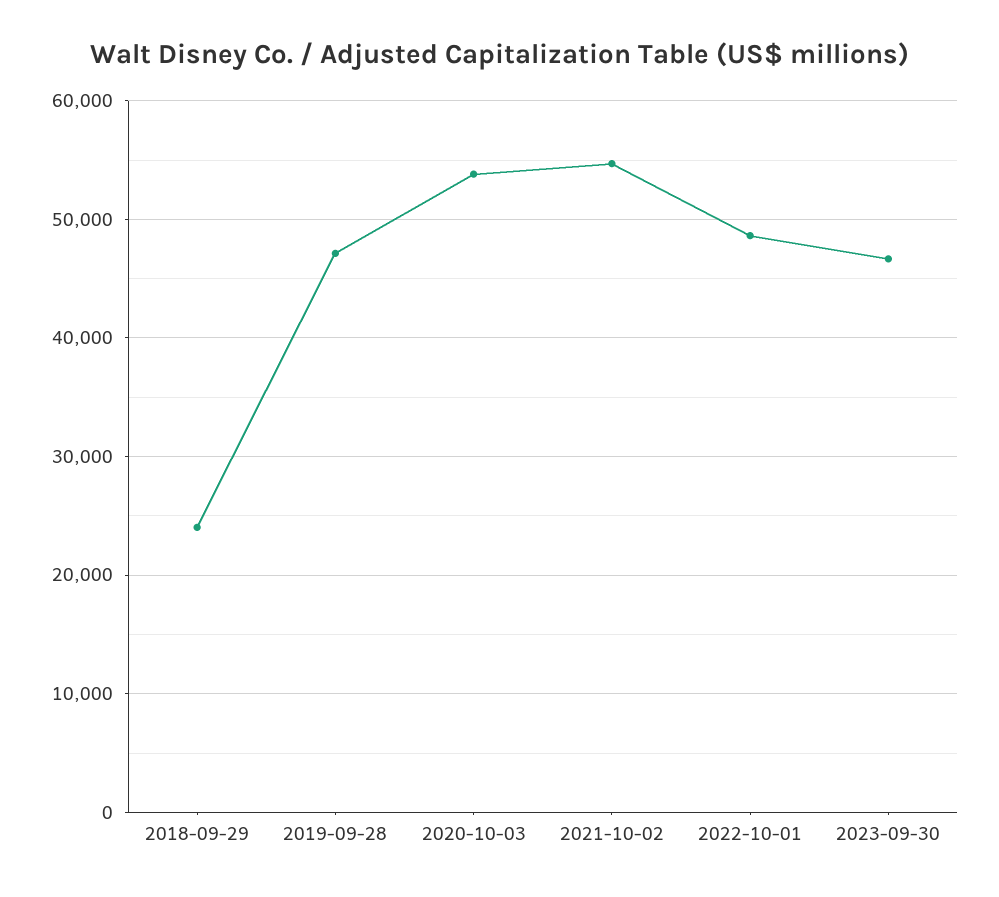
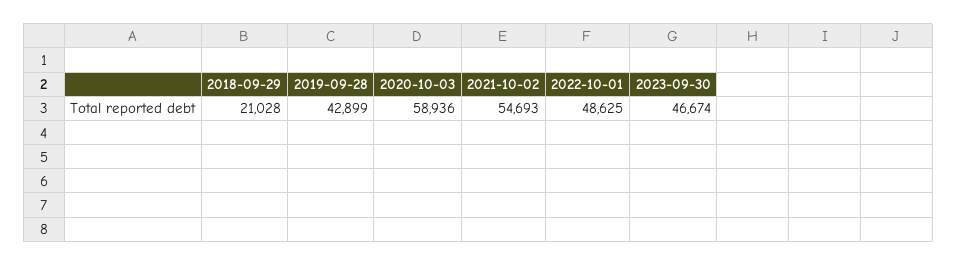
  {
-   "2018-09-29": 24000,
+   "2018-09-29": 21028,
-   "2019-09-28": 47000,
+   "2019-09-28": 42899,
-   "2020-10-03": 54000,
+   "2020-10-03": 58936,
    "2021-10-02": 54693,
    "2022-10-01": 48625,
    "2023-09-30": 46674
  }

